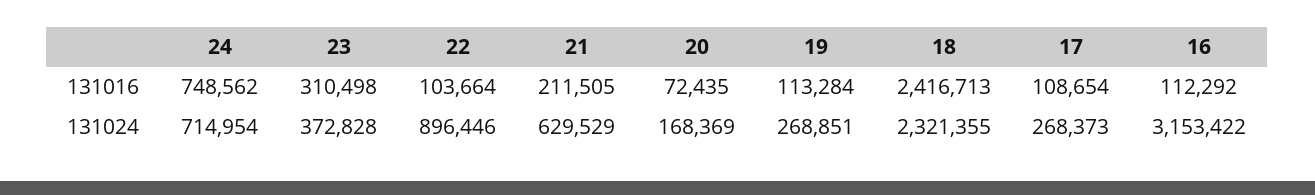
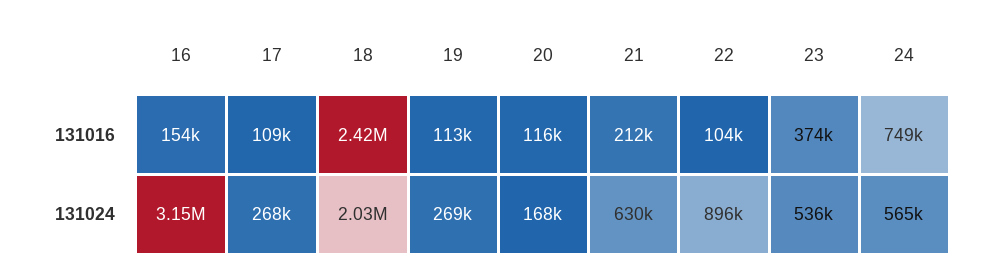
  {
    "24": {
      "131016": 748562,
-     "131024": 714954
+     "131024": 565000
    },
    "23": {
-     "131016": 310498,
+     "131016": 374000,
-     "131024": 372828
+     "131024": 536000
    },
    "22": {
      "131016": 103664,
      "131024": 896446
    },
    "21": {
      "131016": 211505,
      "131024": 629529
    },
    "20": {
-     "131016": 72435,
+     "131016": 116000,
      "131024": 168369
    },
    "19": {
      "131016": 113284,
      "131024": 268851
    },
    "18": {
      "131016": 2416713,
-     "131024": 2321355
+     "131024": 2030000
    },
    "17": {
      "131016": 108654,
      "131024": 268373
    },
    "16": {
-     "131016": 112292,
+     "131016": 154000,
      "131024": 3153422
    }
  }

